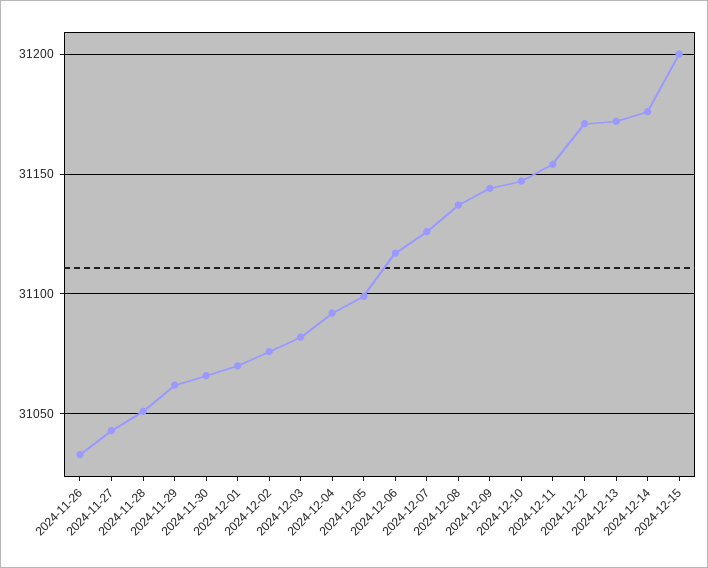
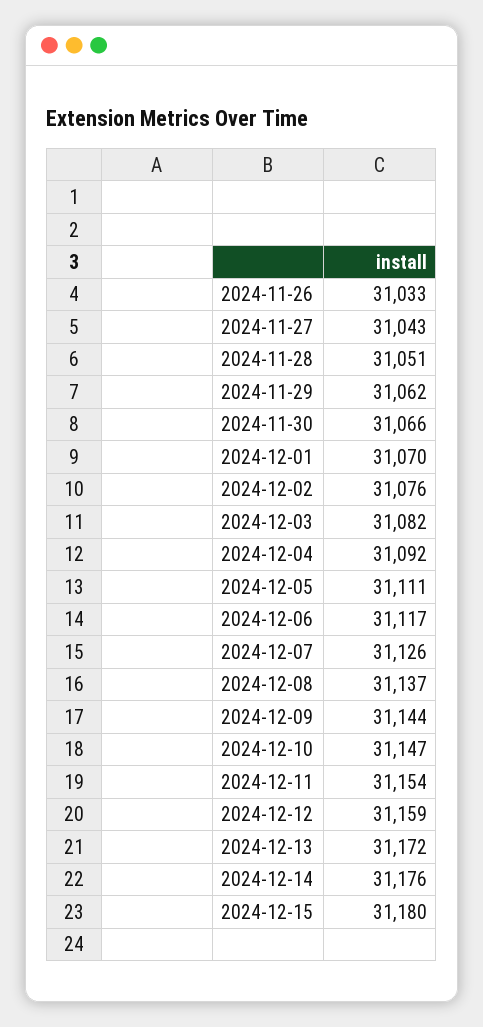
  {
    "2024-11-26": 31033,
    "2024-11-27": 31043,
    "2024-11-28": 31051,
    "2024-11-29": 31062,
    "2024-11-30": 31066,
    "2024-12-01": 31070,
    "2024-12-02": 31076,
    "2024-12-03": 31082,
    "2024-12-04": 31092,
-   "2024-12-05": 31100,
+   "2024-12-05": 31111,
    "2024-12-06": 31117,
    "2024-12-07": 31126,
    "2024-12-08": 31137,
    "2024-12-09": 31144,
    "2024-12-10": 31147,
    "2024-12-11": 31154,
-   "2024-12-12": 31170,
+   "2024-12-12": 31159,
    "2024-12-13": 31172,
    "2024-12-14": 31176,
-   "2024-12-15": 31200
+   "2024-12-15": 31180
  }

